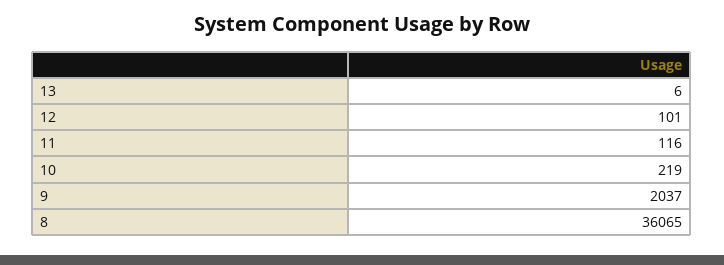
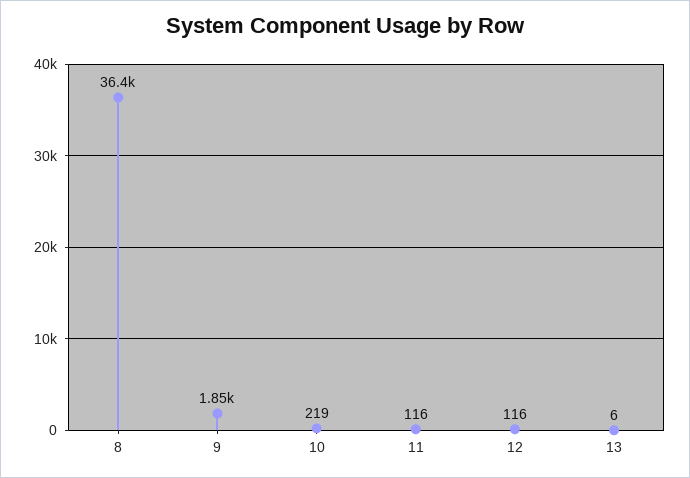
  {
    "13": 6,
-   "12": 101,
+   "12": 116,
    "11": 116,
    "10": 219,
-   "9": 2037,
+   "9": 1850,
-   "8": 36065
+   "8": 36400
  }

